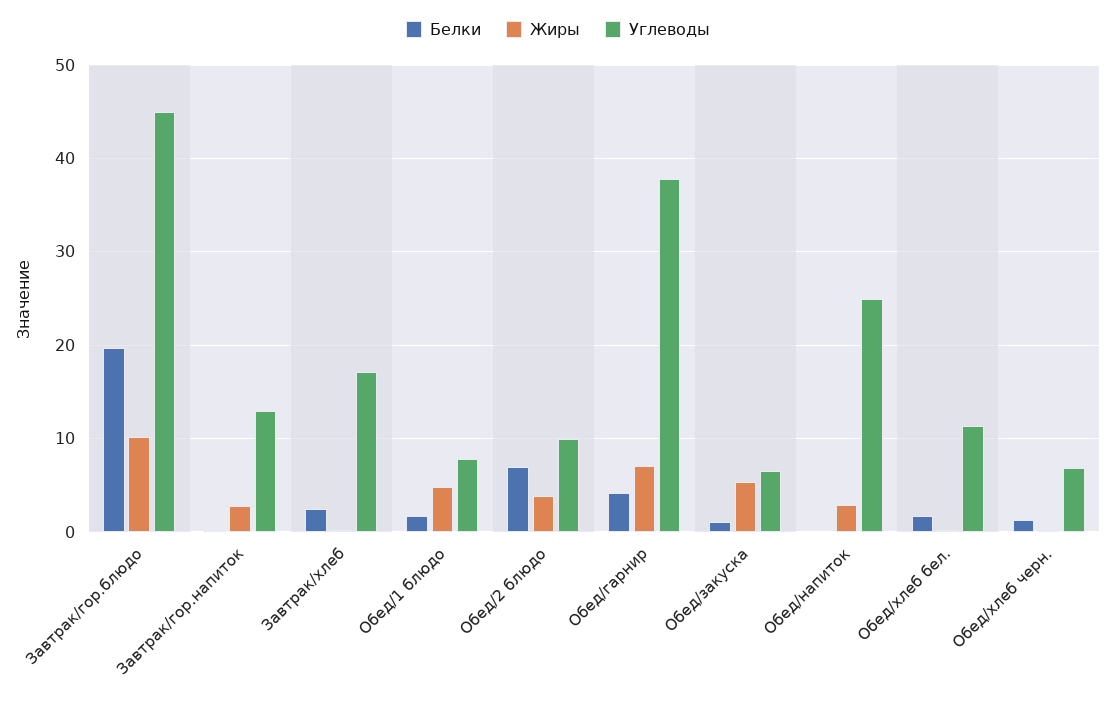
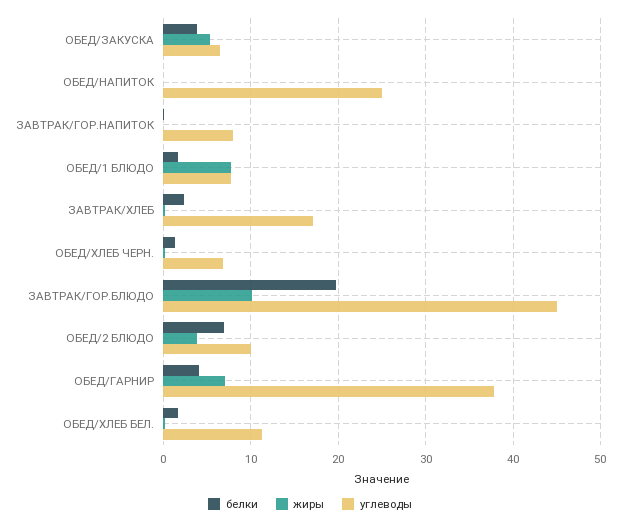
  {
    "Белки": {
      "Завтрак/гор.блюдо": 20,
      "Завтрак/гор.напиток": 0,
      "Завтрак/хлеб": 2,
      "Обед/1 блюдо": 2,
      "Обед/2 блюдо": 7,
      "Обед/гарнир": 4,
-     "Обед/закуска": 1,
+     "Обед/закуска": 4,
      "Обед/напиток": 0,
      "Обед/хлеб бел.": 2,
      "Обед/хлеб черн.": 1
    },
    "Жиры": {
      "Завтрак/гор.блюдо": 10,
-     "Завтрак/гор.напиток": 3,
+     "Завтрак/гор.напиток": 0,
      "Завтрак/хлеб": 0,
-     "Обед/1 блюдо": 5,
+     "Обед/1 блюдо": 8,
      "Обед/2 блюдо": 4,
      "Обед/гарнир": 7,
      "Обед/закуска": 5,
-     "Обед/напиток": 3,
+     "Обед/напиток": 0,
      "Обед/хлеб бел.": 0,
      "Обед/хлеб черн.": 0
    },
    "Углеводы": {
      "Завтрак/гор.блюдо": 45,
-     "Завтрак/гор.напиток": 13,
+     "Завтрак/гор.напиток": 8,
      "Завтрак/хлеб": 17,
      "Обед/1 блюдо": 8,
      "Обед/2 блюдо": 10,
      "Обед/гарнир": 38,
      "Обед/закуска": 6,
      "Обед/напиток": 25,
      "Обед/хлеб бел.": 11,
      "Обед/хлеб черн.": 7
    }
  }

